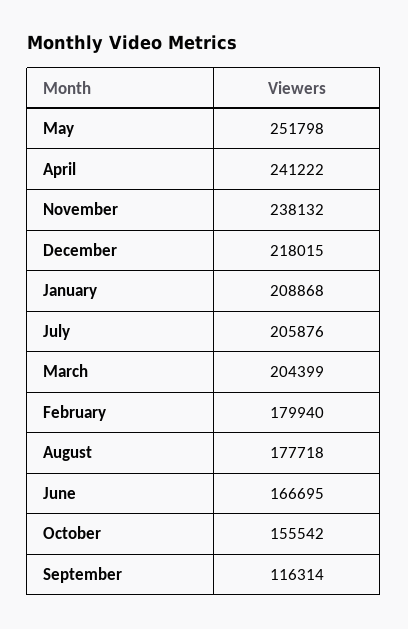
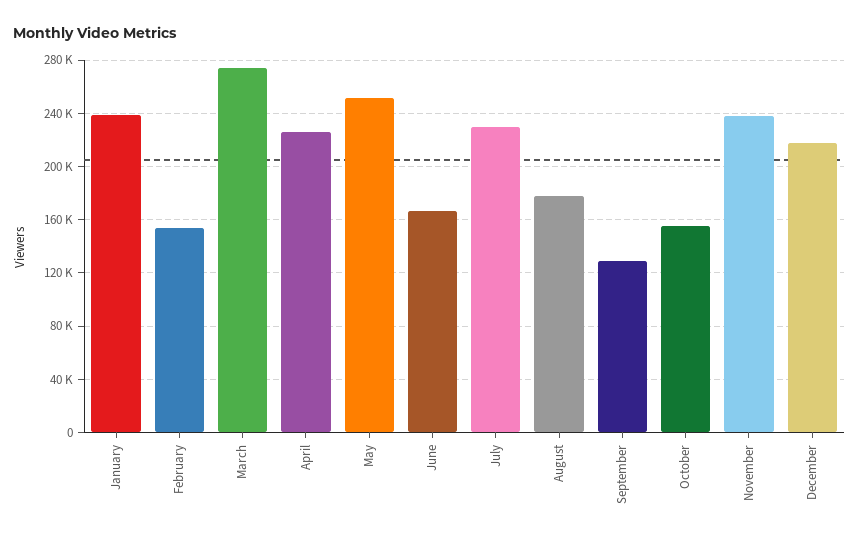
  {
    "May": 251798,
-   "April": 241222,
+   "April": 225000,
    "November": 238132,
    "December": 218015,
-   "January": 208868,
+   "January": 240000,
-   "July": 205876,
+   "July": 230000,
-   "March": 204399,
+   "March": 275000,
-   "February": 179940,
+   "February": 155000,
    "August": 177718,
    "June": 166695,
    "October": 155542,
-   "September": 116314
+   "September": 130000
  }

